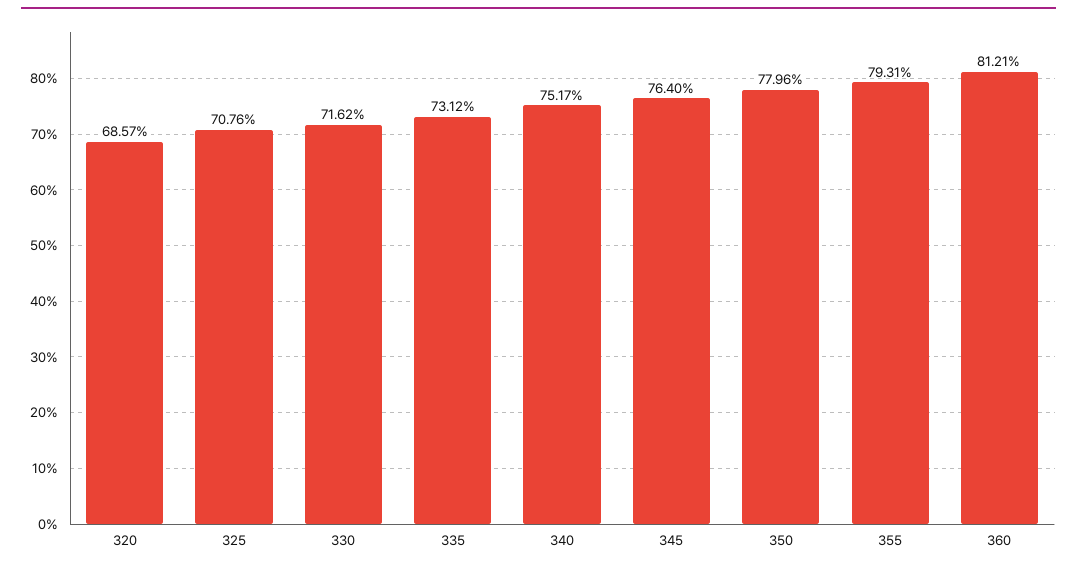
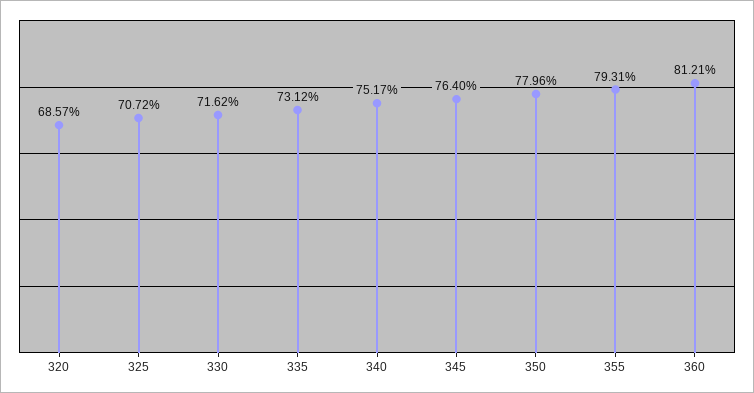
  {
    "320": 68.57,
-   "325": 70.76,
+   "325": 70.72,
    "330": 71.62,
    "335": 73.12,
    "340": 75.17,
    "345": 76.4,
    "350": 77.96,
    "355": 79.31,
    "360": 81.21
  }

